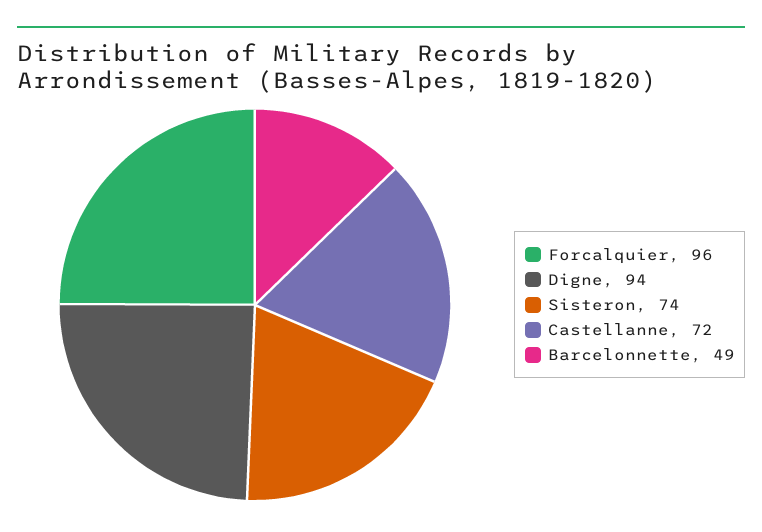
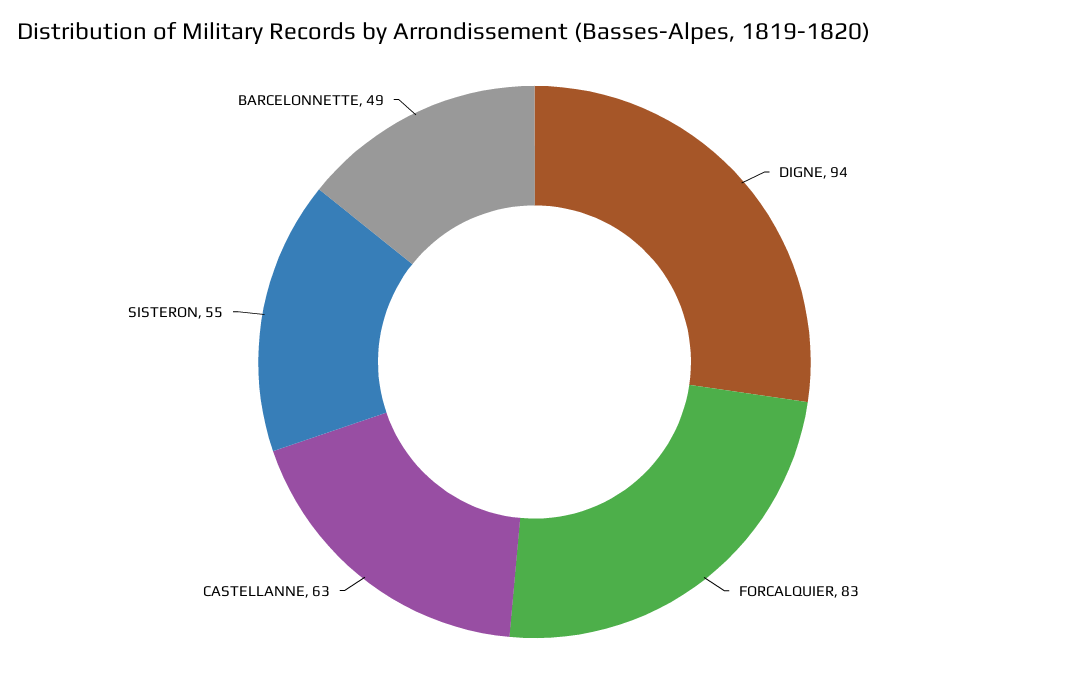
  {
-   "Forcalquier": 96,
+   "Forcalquier": 83,
    "Digne": 94,
-   "Sisteron": 74,
+   "Sisteron": 55,
-   "Castellanne": 72,
+   "Castellanne": 63,
    "Barcelonnette": 49
  }

